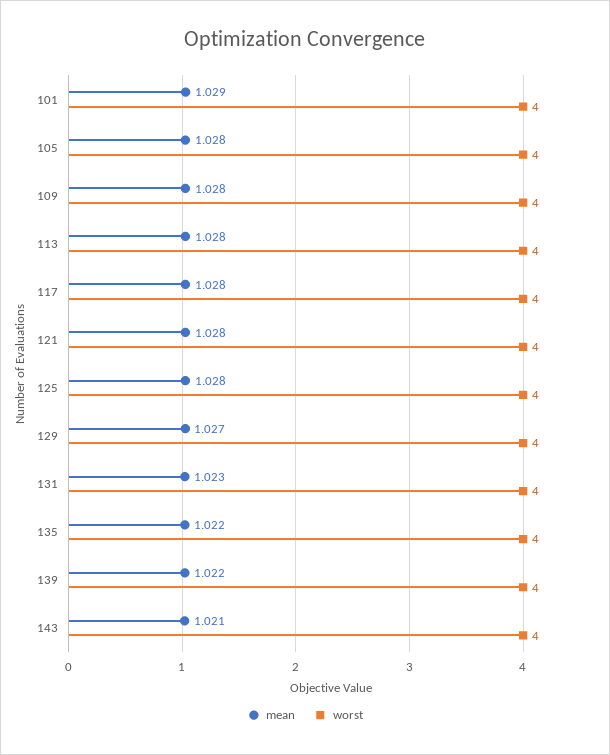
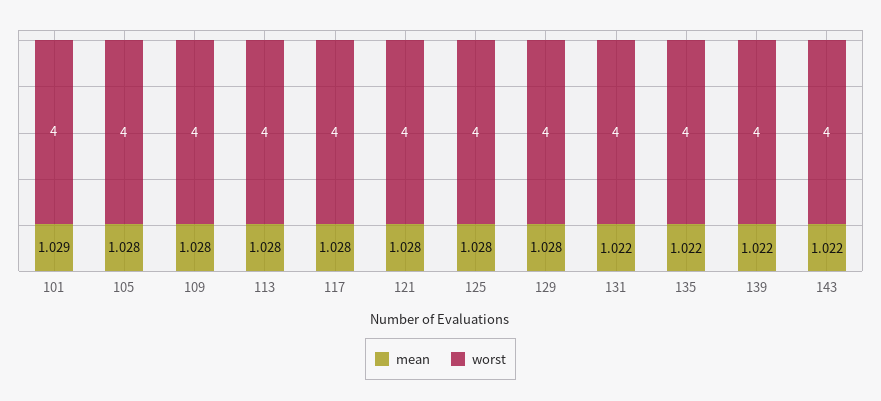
  {
    "mean": {
      "101": 1.029,
      "105": 1.028,
      "109": 1.028,
      "113": 1.028,
      "117": 1.028,
      "121": 1.028,
      "125": 1.028,
-     "129": 1.027,
+     "129": 1.028,
-     "131": 1.023,
+     "131": 1.022,
      "135": 1.022,
      "139": 1.022,
-     "143": 1.021
+     "143": 1.022
    },
    "worst": {
      "101": 4,
      "105": 4,
      "109": 4,
      "113": 4,
      "117": 4,
      "121": 4,
      "125": 4,
      "129": 4,
      "131": 4,
      "135": 4,
      "139": 4,
      "143": 4
    }
  }

